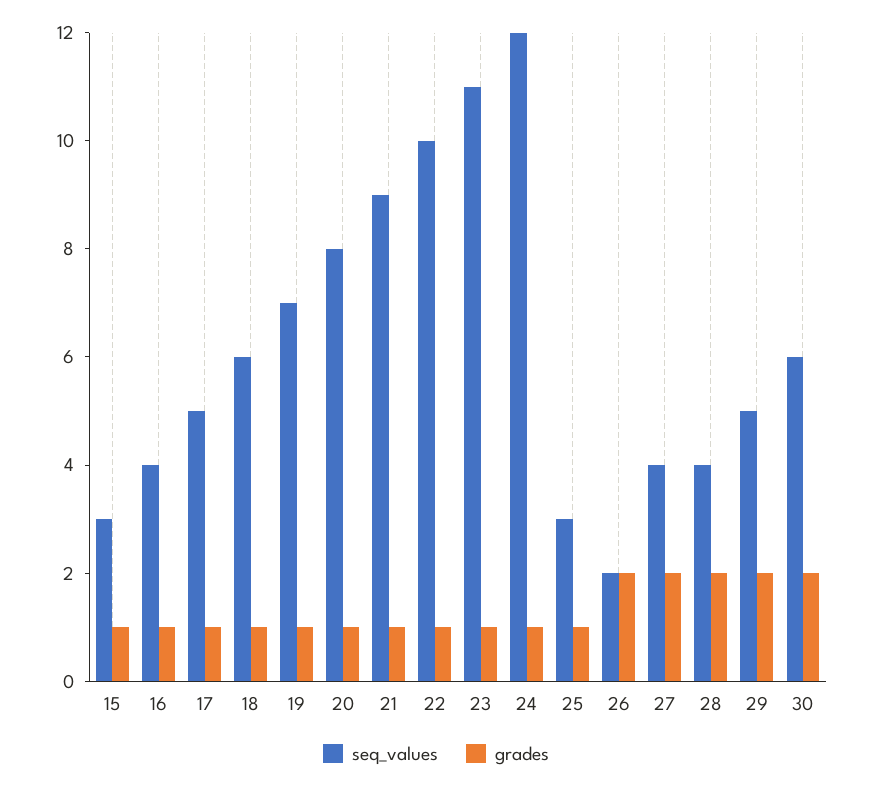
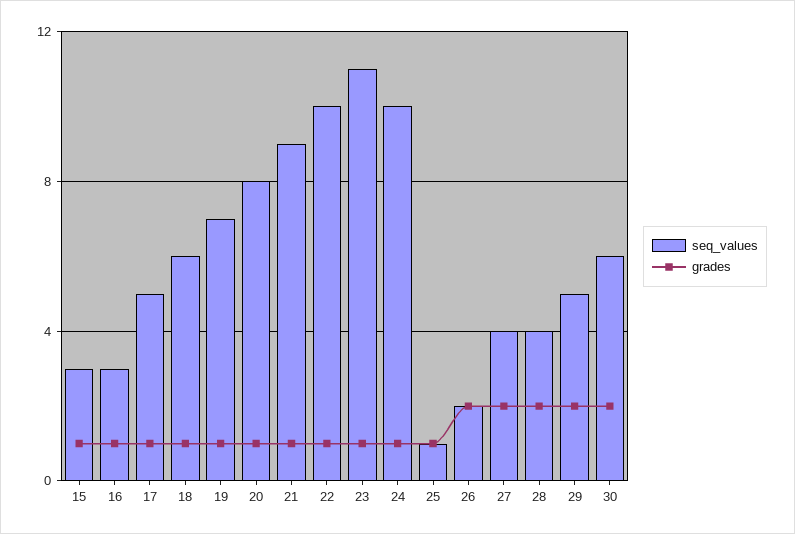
  {
    "seq_values": {
      "15": 3,
-     "16": 4,
+     "16": 3,
      "17": 5,
      "18": 6,
      "19": 7,
      "20": 8,
      "21": 9,
      "22": 10,
      "23": 11,
-     "24": 12,
+     "24": 10,
-     "25": 3,
+     "25": 1,
      "26": 2,
      "27": 4,
      "28": 4,
      "29": 5,
      "30": 6
    },
    "grades": {
      "15": 1,
      "16": 1,
      "17": 1,
      "18": 1,
      "19": 1,
      "20": 1,
      "21": 1,
      "22": 1,
      "23": 1,
      "24": 1,
      "25": 1,
      "26": 2,
      "27": 2,
      "28": 2,
      "29": 2,
      "30": 2
    }
  }

